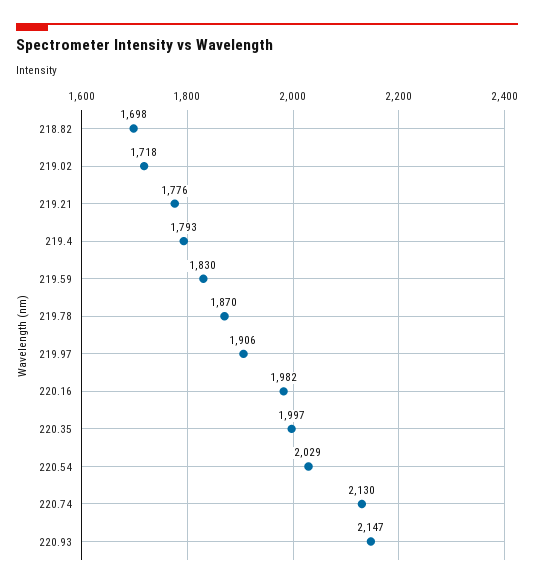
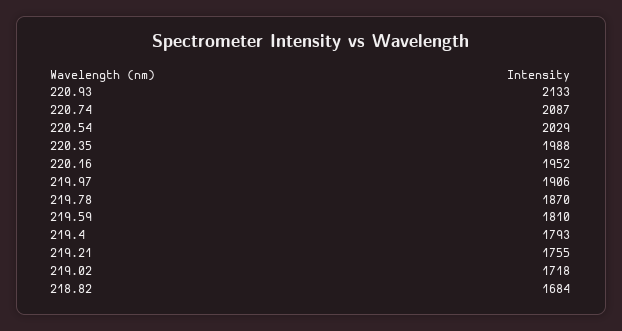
  {
-   "218.82": 1698,
+   "218.82": 1684,
    "219.02": 1718,
-   "219.21": 1776,
+   "219.21": 1755,
    "219.4": 1793,
-   "219.59": 1830,
+   "219.59": 1810,
    "219.78": 1870,
    "219.97": 1906,
-   "220.16": 1982,
+   "220.16": 1952,
-   "220.35": 1997,
+   "220.35": 1988,
    "220.54": 2029,
-   "220.74": 2130,
+   "220.74": 2087,
-   "220.93": 2147
+   "220.93": 2133
  }

